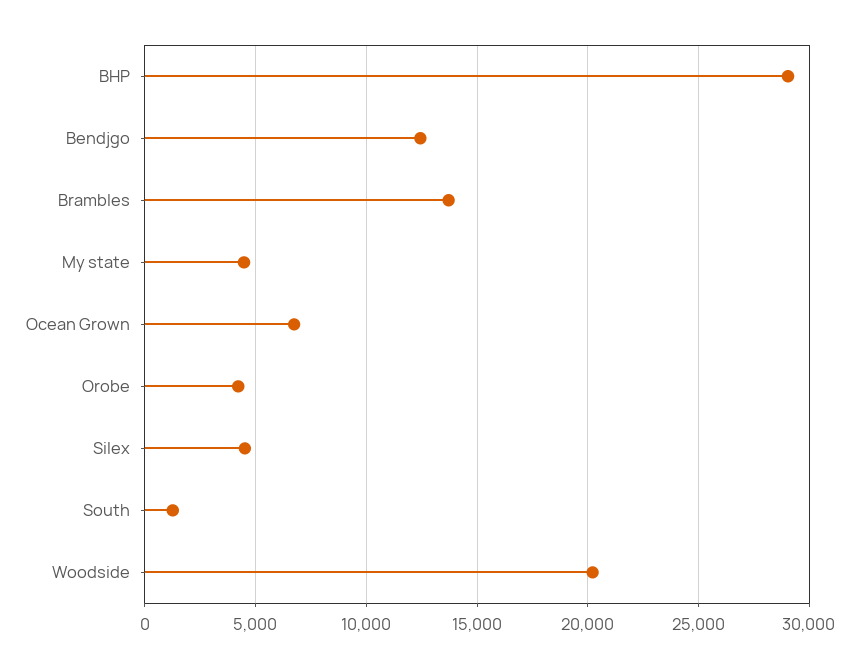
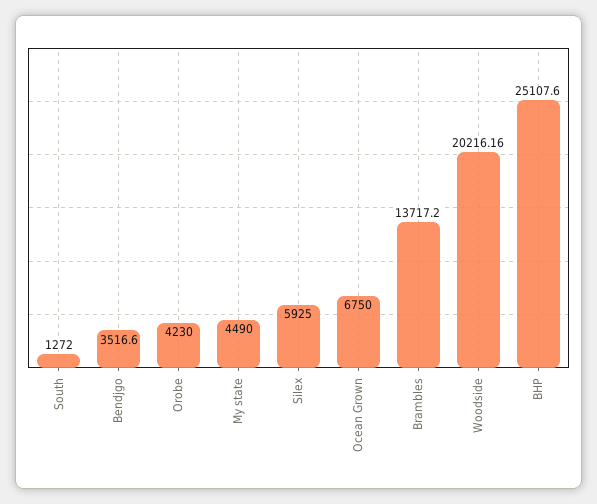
  {
-   "BHP": 29000,
+   "BHP": 25107.6,
-   "Bendjgo": 12500,
+   "Bendjgo": 3516.6,
    "Brambles": 13717.2,
    "My state": 4490,
    "Ocean Grown": 6750,
    "Orobe": 4230,
-   "Silex": 4500,
+   "Silex": 5925,
    "South": 1272,
    "Woodside": 20216.16
  }

